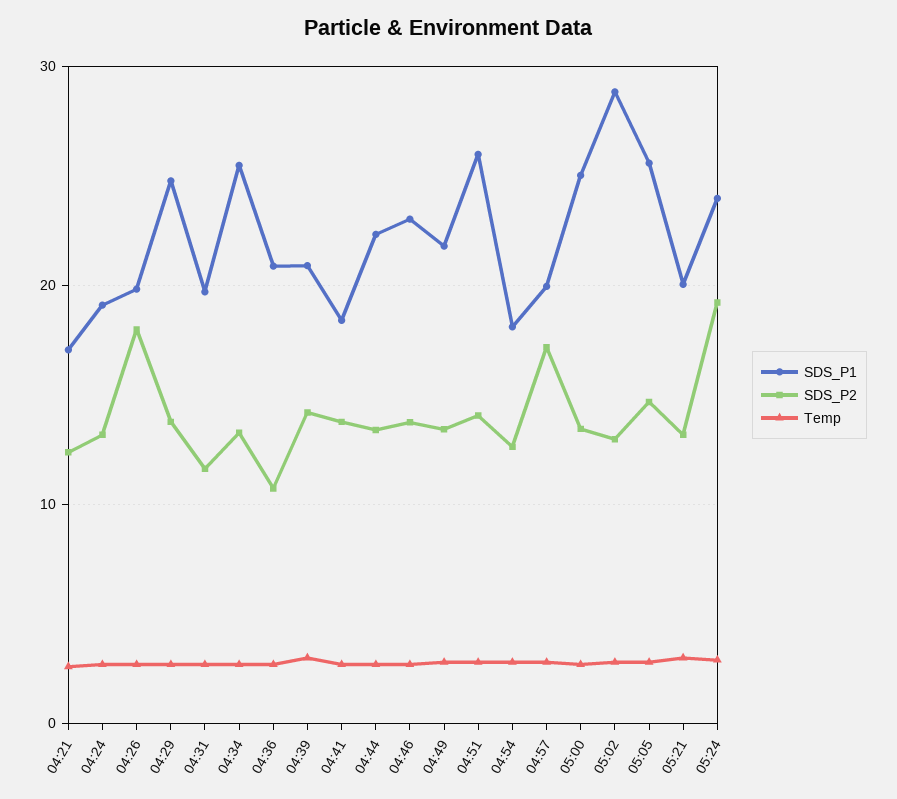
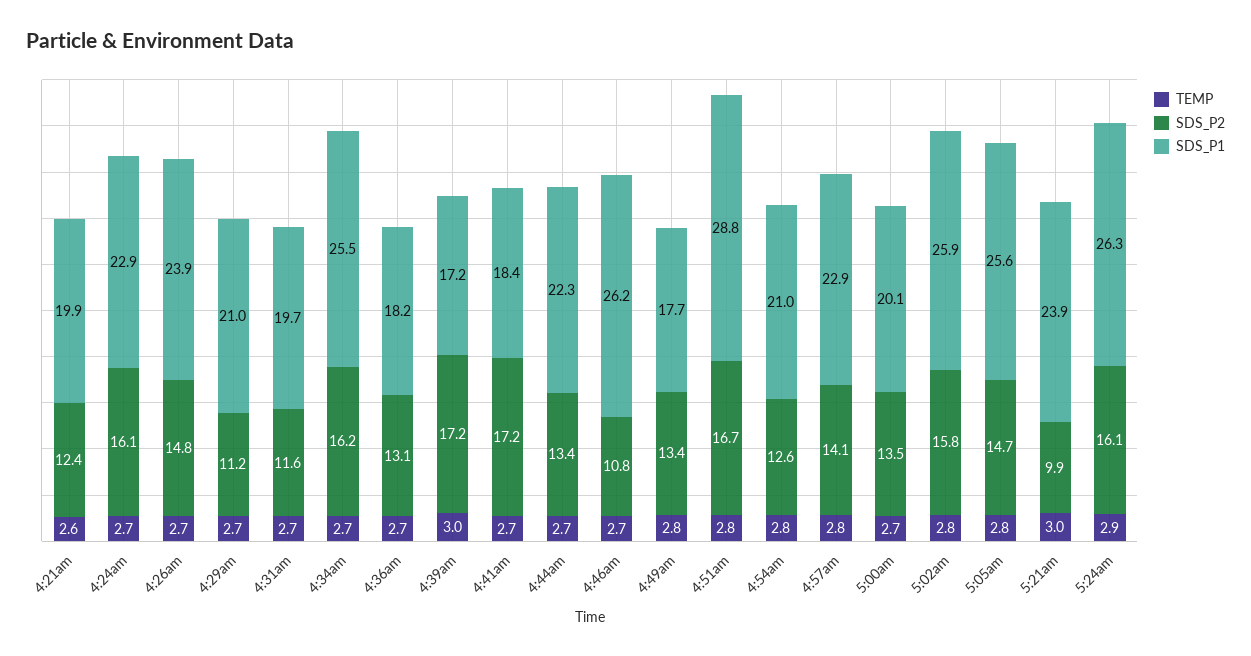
  {
    "SDS_P1": {
-     "04:21": 17,
+     "04:21": 19.9,
-     "04:24": 19,
+     "04:24": 22.9,
-     "04:26": 20,
+     "04:26": 23.9,
-     "04:29": 25,
+     "04:29": 21,
      "04:31": 19.7,
      "04:34": 25.5,
-     "04:36": 21,
+     "04:36": 18.2,
-     "04:39": 21,
+     "04:39": 17.2,
      "04:41": 18.4,
      "04:44": 22.3,
-     "04:46": 23,
+     "04:46": 26.2,
-     "04:49": 22,
+     "04:49": 17.7,
-     "04:51": 26,
+     "04:51": 28.8,
-     "04:54": 18,
+     "04:54": 21,
-     "04:57": 20,
+     "04:57": 22.9,
-     "05:00": 25,
+     "05:00": 20.1,
-     "05:02": 29,
+     "05:02": 25.9,
      "05:05": 25.6,
-     "05:21": 20,
+     "05:21": 23.9,
-     "05:24": 24
+     "05:24": 26.3
    },
    "SDS_P2": {
      "04:21": 12.4,
-     "04:24": 13,
+     "04:24": 16.1,
-     "04:26": 18,
+     "04:26": 14.8,
-     "04:29": 14,
+     "04:29": 11.2,
      "04:31": 11.6,
-     "04:34": 13,
+     "04:34": 16.2,
-     "04:36": 11,
+     "04:36": 13.1,
-     "04:39": 14,
+     "04:39": 17.2,
-     "04:41": 14,
+     "04:41": 17.2,
      "04:44": 13.4,
-     "04:46": 14,
+     "04:46": 10.8,
      "04:49": 13.4,
-     "04:51": 14,
+     "04:51": 16.7,
      "04:54": 12.6,
-     "04:57": 17,
+     "04:57": 14.1,
      "05:00": 13.5,
-     "05:02": 13,
+     "05:02": 15.8,
      "05:05": 14.7,
-     "05:21": 13,
+     "05:21": 9.9,
-     "05:24": 19
+     "05:24": 16.1
    },
    "Temp": {
      "04:21": 2.6,
      "04:24": 2.7,
      "04:26": 2.7,
      "04:29": 2.7,
      "04:31": 2.7,
      "04:34": 2.7,
      "04:36": 2.7,
      "04:39": 3,
      "04:41": 2.7,
      "04:44": 2.7,
      "04:46": 2.7,
      "04:49": 2.8,
      "04:51": 2.8,
      "04:54": 2.8,
      "04:57": 2.8,
      "05:00": 2.7,
      "05:02": 2.8,
      "05:05": 2.8,
      "05:21": 3,
      "05:24": 2.9
    }
  }

